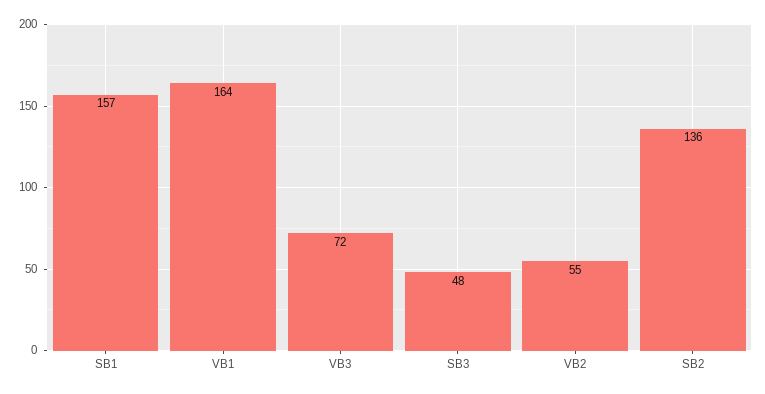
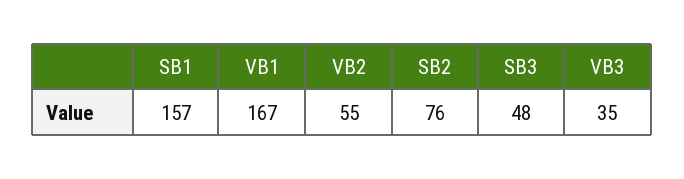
  {
    "SB1": 157,
-   "VB1": 164,
+   "VB1": 167,
-   "VB3": 72,
+   "VB3": 35,
    "SB3": 48,
    "VB2": 55,
-   "SB2": 136
+   "SB2": 76
  }

